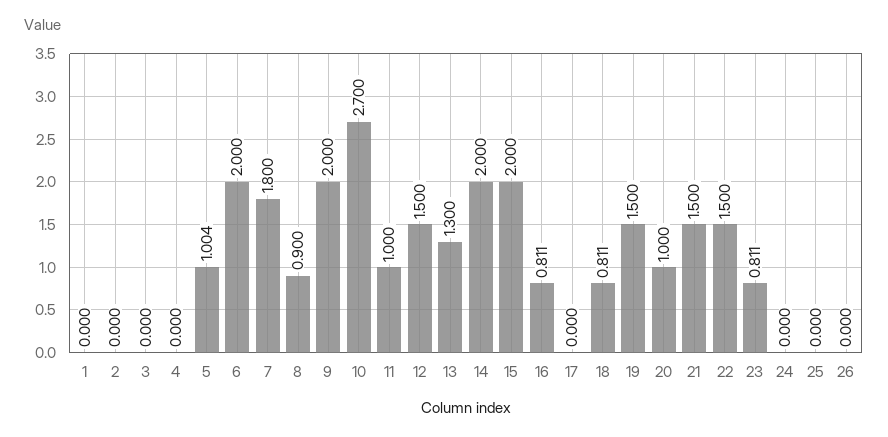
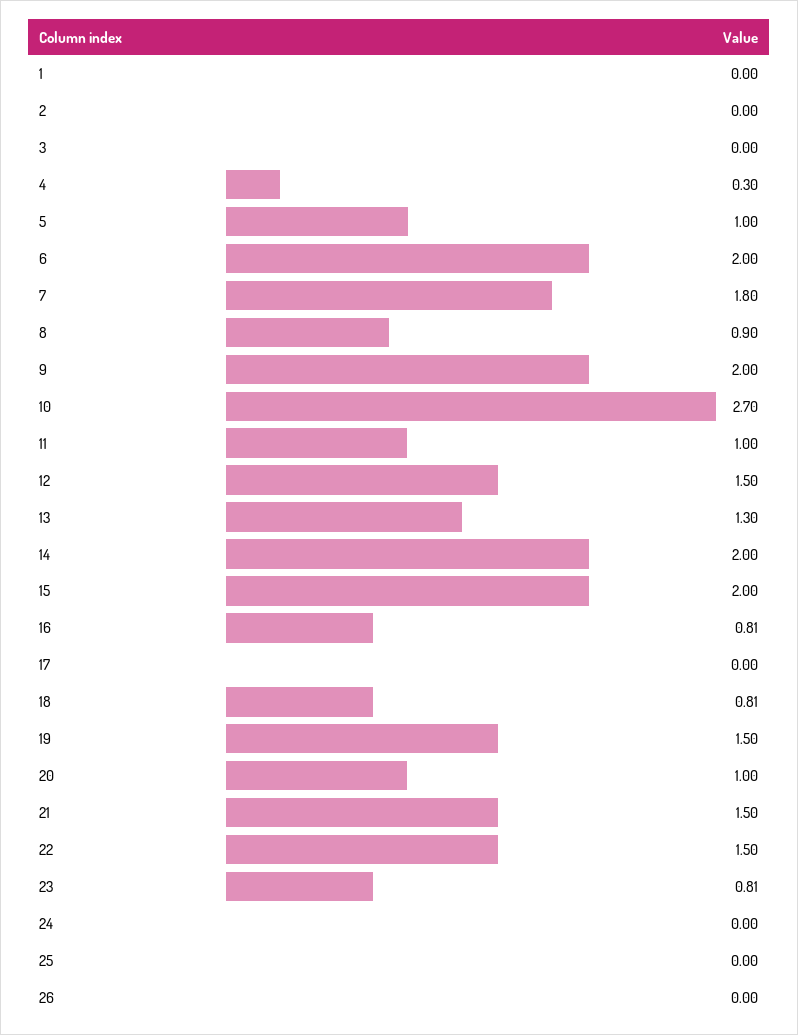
  {
    "1": 0,
    "2": 0,
    "3": 0,
-   "4": 0,
+   "4": 0.3,
    "5": 1.004,
    "6": 2,
    "7": 1.8,
    "8": 0.9,
    "9": 2,
    "10": 2.7,
    "11": 1,
    "12": 1.5,
    "13": 1.3,
    "14": 2,
    "15": 2,
    "16": 0.811,
    "17": 0,
    "18": 0.811,
    "19": 1.5,
    "20": 1,
    "21": 1.5,
    "22": 1.5,
    "23": 0.811,
    "24": 0,
    "25": 0,
    "26": 0
  }

